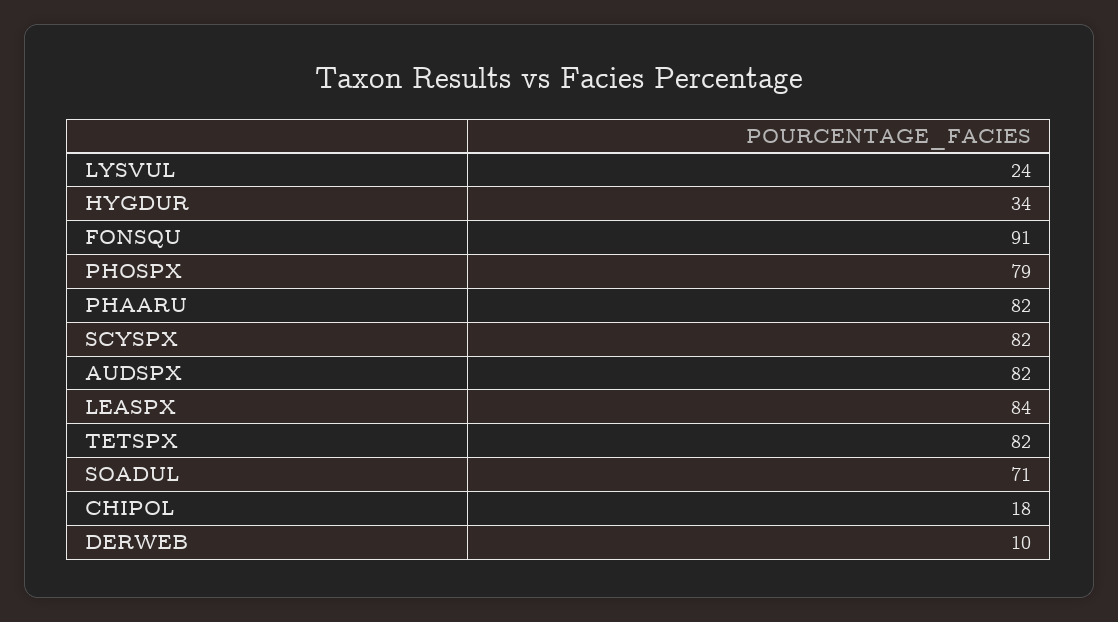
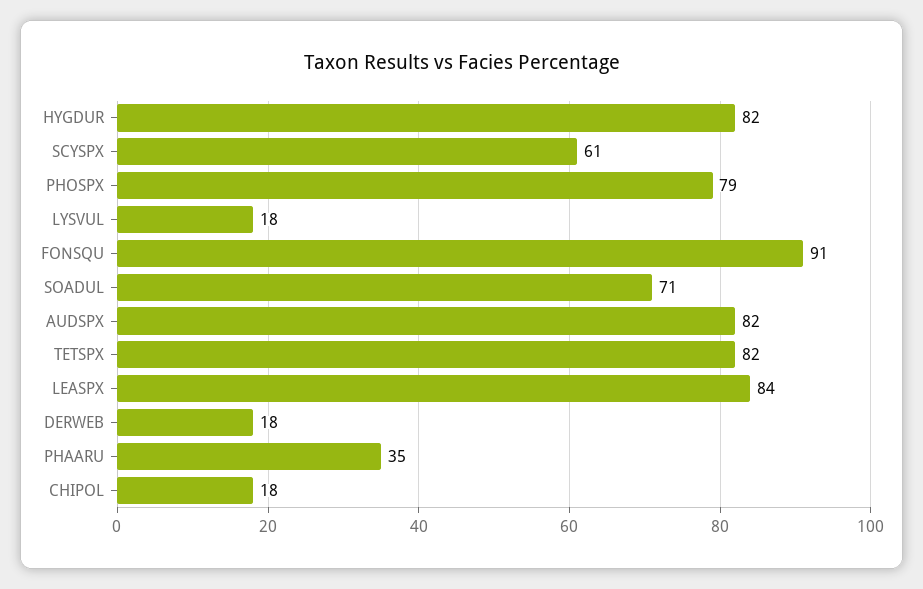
  {
-   "LYSVUL": 24,
+   "LYSVUL": 18,
-   "HYGDUR": 34,
+   "HYGDUR": 82,
    "FONSQU": 91,
    "PHOSPX": 79,
-   "PHAARU": 82,
+   "PHAARU": 35,
-   "SCYSPX": 82,
+   "SCYSPX": 61,
    "AUDSPX": 82,
    "LEASPX": 84,
    "TETSPX": 82,
    "SOADUL": 71,
    "CHIPOL": 18,
-   "DERWEB": 10
+   "DERWEB": 18
  }

